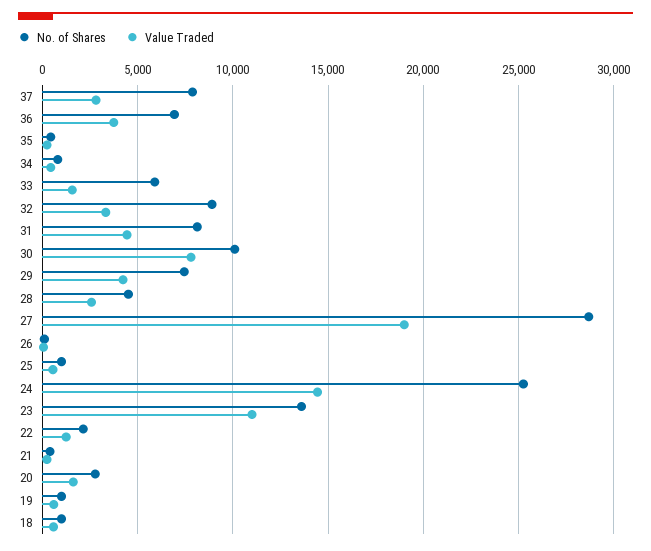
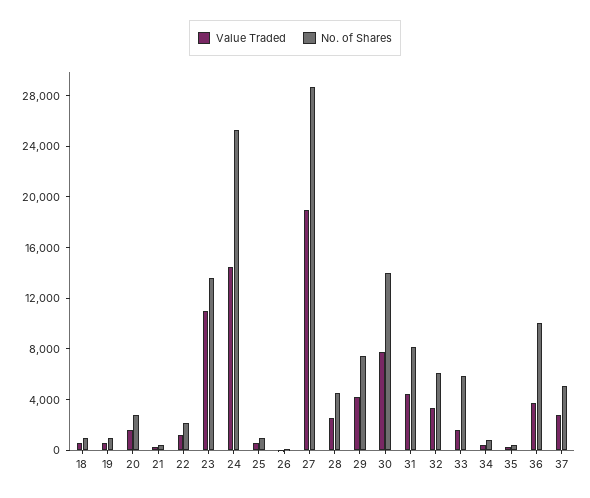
  {
    "No. of Shares": {
-     "37": 8000,
+     "37": 5000,
-     "36": 7000,
+     "36": 10000,
      "35": 500,
      "34": 1000,
      "33": 6000,
-     "32": 9000,
+     "32": 6000,
      "31": 8000,
-     "30": 10000,
+     "30": 14000,
      "29": 7500,
      "28": 4500,
      "27": 28500,
      "26": 0,
      "25": 1000,
      "24": 25500,
      "23": 13500,
      "22": 2000,
      "21": 500,
      "20": 3000,
      "19": 1000,
      "18": 1000
    },
    "Value Traded": {
      "37": 3000,
      "36": 3500,
      "35": 0,
      "34": 500,
      "33": 1500,
      "32": 3500,
      "31": 4500,
      "30": 8000,
      "29": 4000,
      "28": 2500,
      "27": 19000,
      "26": 0,
      "25": 500,
      "24": 14500,
      "23": 11000,
      "22": 1000,
      "21": 0,
      "20": 1500,
      "19": 500,
      "18": 500
    }
  }

